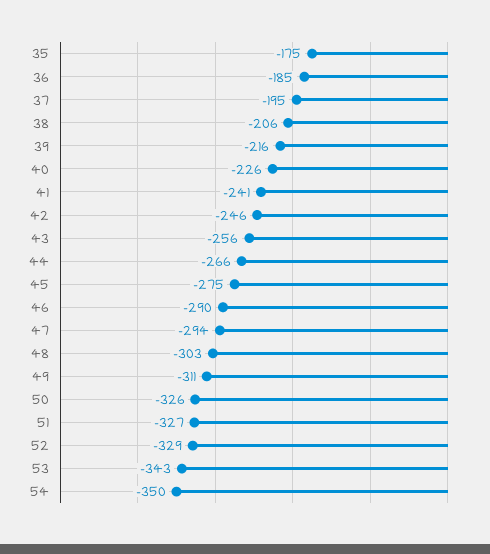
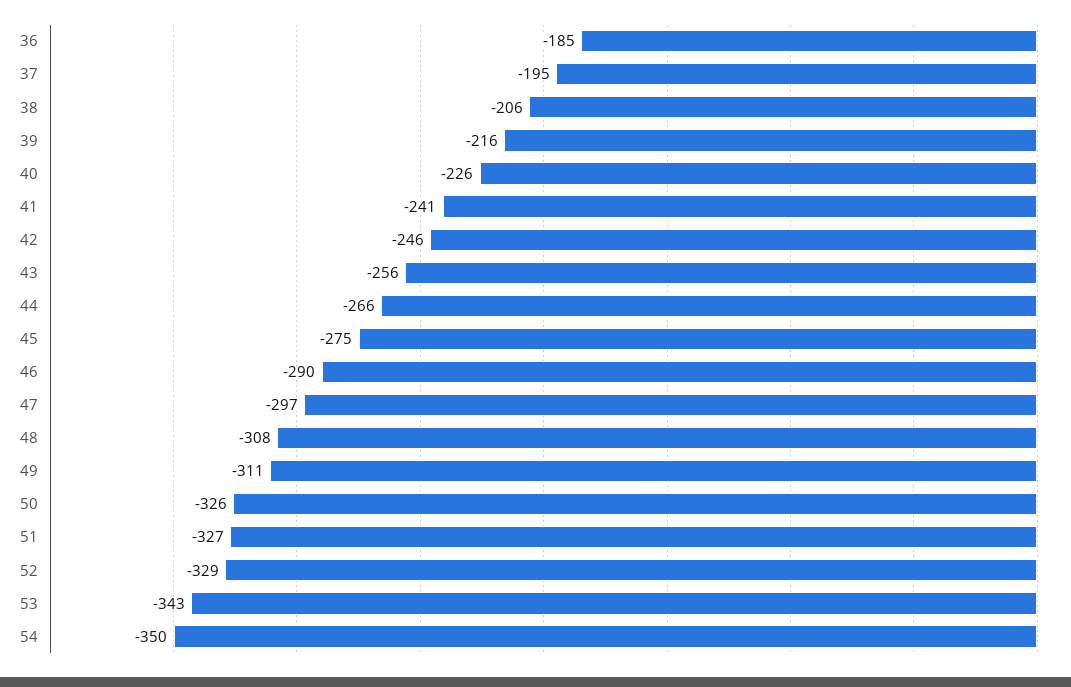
  {
-   "35": -175,
    "36": -185,
    "37": -195,
    "38": -206,
    "39": -216,
    "40": -226,
    "41": -241,
    "42": -246,
    "43": -256,
    "44": -266,
    "45": -275,
    "46": -290,
-   "47": -294,
+   "47": -297,
-   "48": -303,
+   "48": -308,
    "49": -311,
    "50": -326,
    "51": -327,
    "52": -329,
    "53": -343,
    "54": -350
  }

